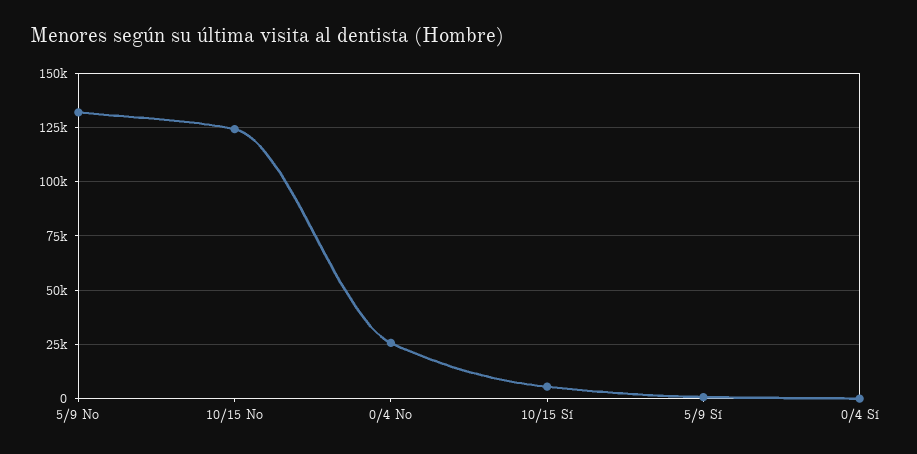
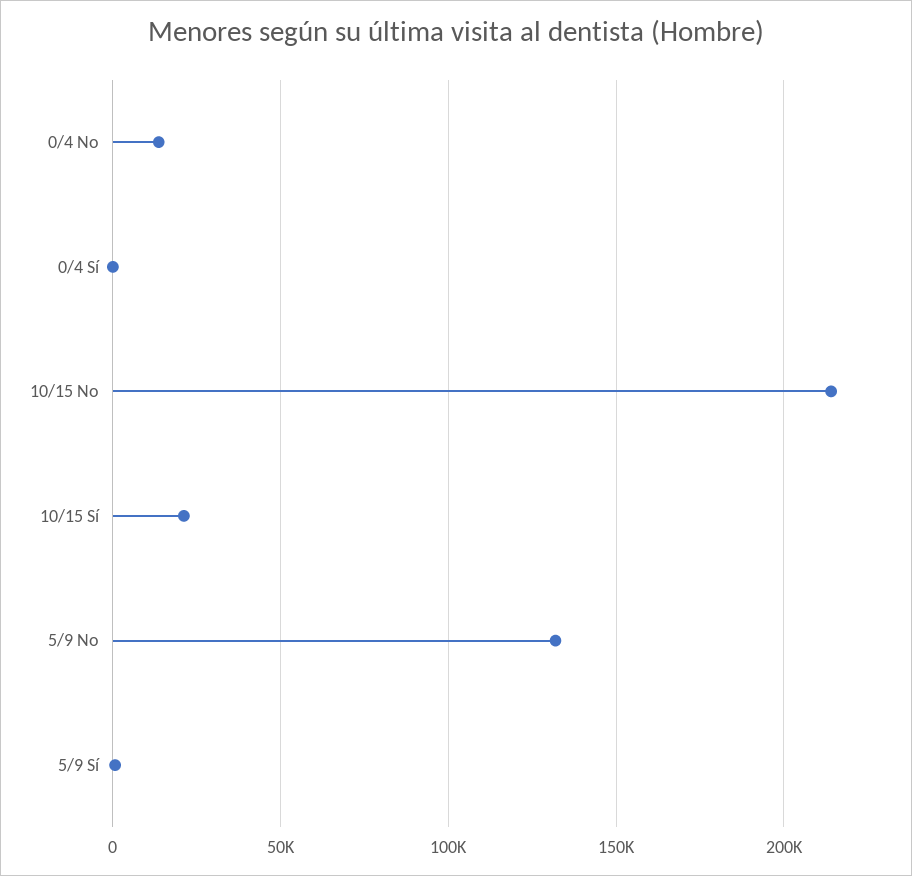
  {
    "5/9 No": 130000,
-   "10/15 No": 125000,
+   "10/15 No": 215000,
-   "0/4 No": 25000,
+   "0/4 No": 15000,
-   "10/15 Sí": 5000,
+   "10/15 Sí": 20000,
    "5/9 Sí": 0,
    "0/4 Sí": 0
  }

